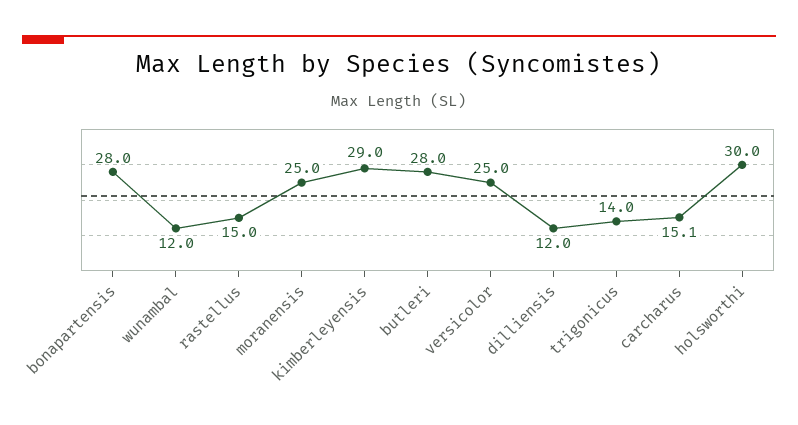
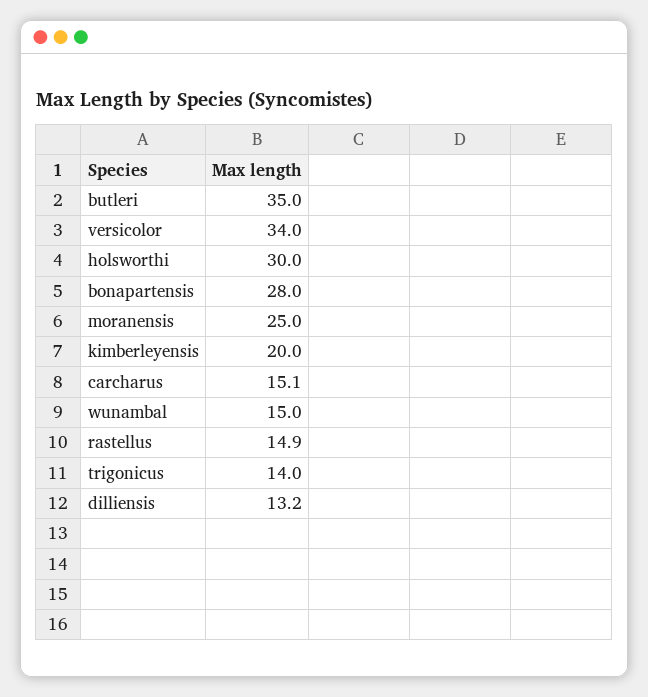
  {
    "bonapartensis": 28,
-   "wunambal": 12,
+   "wunambal": 15,
-   "rastellus": 15,
+   "rastellus": 14.9,
    "moranensis": 25,
-   "kimberleyensis": 29,
+   "kimberleyensis": 20,
-   "butleri": 28,
+   "butleri": 35,
-   "versicolor": 25,
+   "versicolor": 34,
-   "dilliensis": 12,
+   "dilliensis": 13.2,
    "trigonicus": 14,
    "carcharus": 15.1,
    "holsworthi": 30
  }

